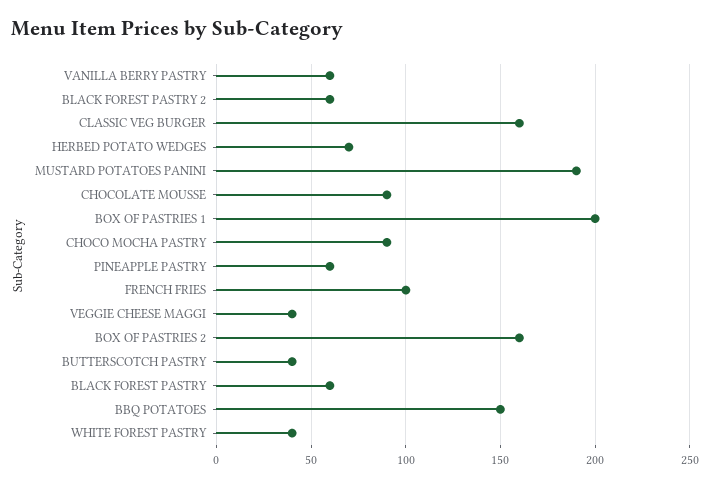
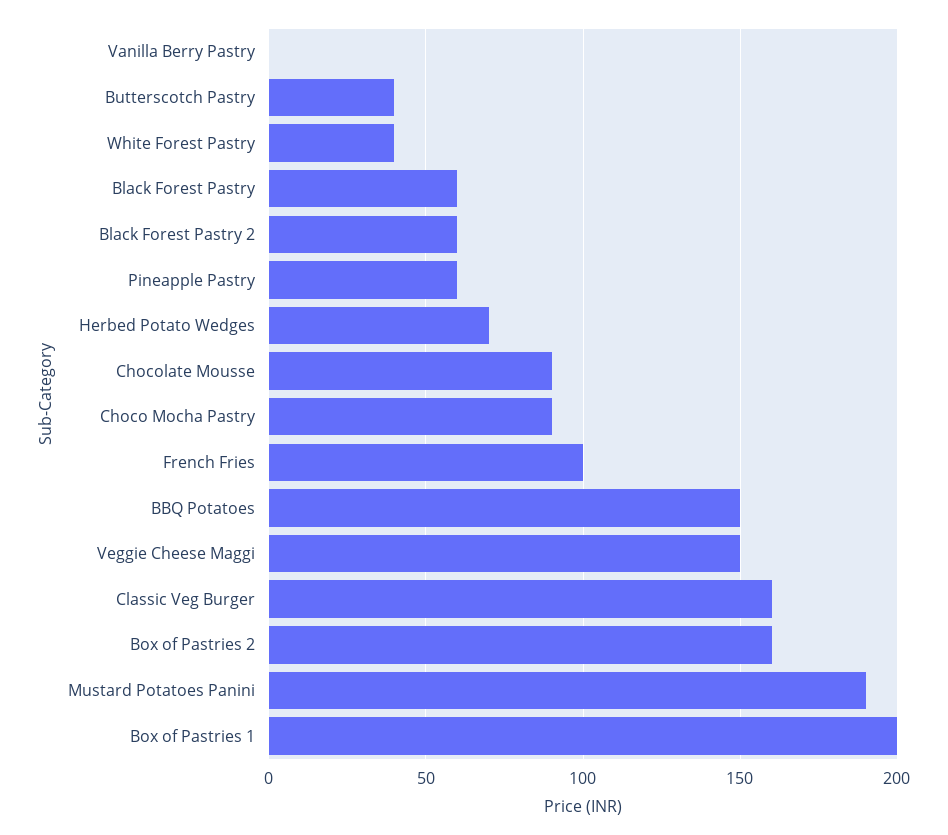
  {
-   "VANILLA BERRY PASTRY": 60,
+   "VANILLA BERRY PASTRY": 0,
    "BLACK FOREST PASTRY 2": 60,
    "CLASSIC VEG BURGER": 160,
    "HERBED POTATO WEDGES": 70,
    "MUSTARD POTATOES PANINI": 190,
    "CHOCOLATE MOUSSE": 90,
    "BOX OF PASTRIES 1": 200,
    "CHOCO MOCHA PASTRY": 90,
    "PINEAPPLE PASTRY": 60,
    "FRENCH FRIES": 100,
-   "VEGGIE CHEESE MAGGI": 40,
+   "VEGGIE CHEESE MAGGI": 150,
    "BOX OF PASTRIES 2": 160,
    "BUTTERSCOTCH PASTRY": 40,
    "BLACK FOREST PASTRY": 60,
    "BBQ POTATOES": 150,
    "WHITE FOREST PASTRY": 40
  }

